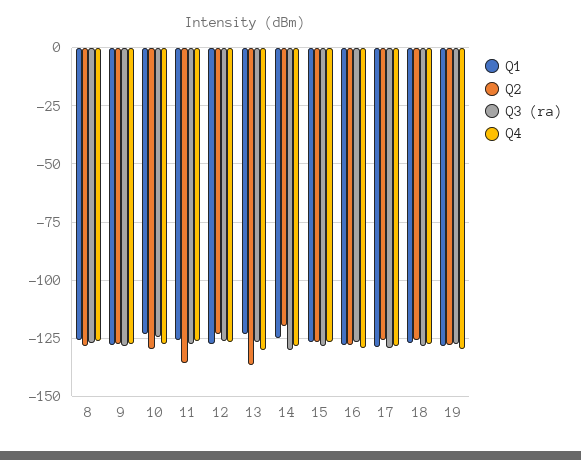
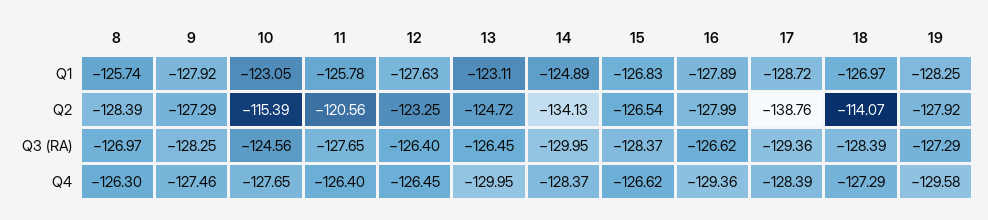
  {
    "Q1": {
      "8": -125.74,
      "9": -127.92,
      "10": -123.05,
      "11": -125.78,
      "12": -127.63,
      "13": -123.11,
      "14": -124.89,
      "15": -126.83,
      "16": -127.89,
      "17": -128.72,
      "18": -126.97,
      "19": -128.25
    },
    "Q2": {
      "8": -128.39,
      "9": -127.29,
-     "10": -130,
+     "10": -115.39,
-     "11": -135,
+     "11": -120.56,
      "12": -123.25,
-     "13": -135,
+     "13": -124.72,
-     "14": -120,
+     "14": -134.13,
      "15": -126.54,
      "16": -127.99,
-     "17": -125,
+     "17": -138.76,
-     "18": -125,
+     "18": -114.07,
      "19": -127.92
    },
    "Q3 (ra)": {
      "8": -126.97,
      "9": -128.25,
      "10": -124.56,
      "11": -127.65,
      "12": -126.4,
      "13": -126.45,
      "14": -129.95,
      "15": -128.37,
      "16": -126.62,
      "17": -129.36,
      "18": -128.39,
      "19": -127.29
    },
    "Q4": {
      "8": -126.3,
      "9": -127.46,
      "10": -127.65,
      "11": -126.4,
      "12": -126.45,
      "13": -129.95,
      "14": -128.37,
      "15": -126.62,
      "16": -129.36,
      "17": -128.39,
      "18": -127.29,
      "19": -129.58
    }
  }

